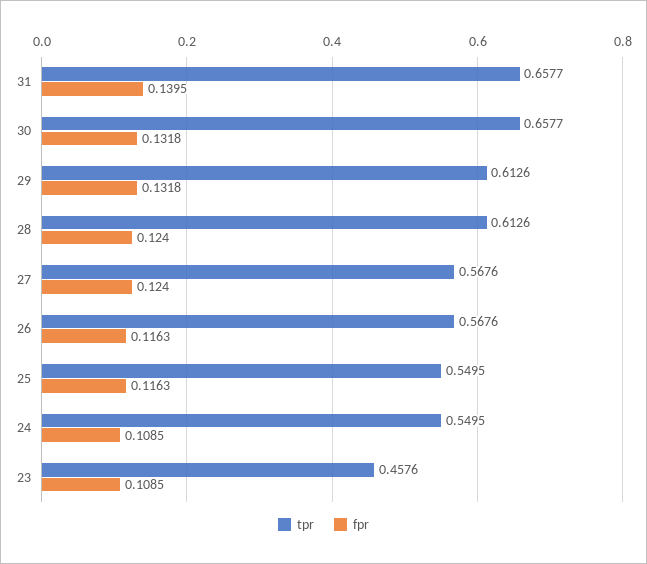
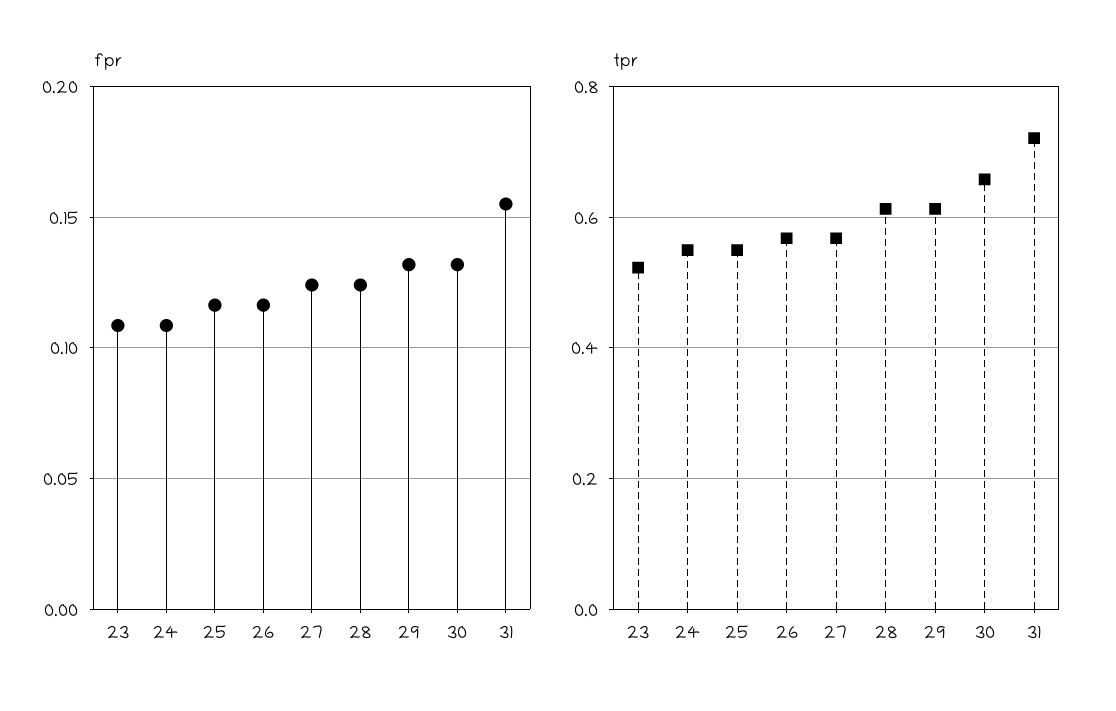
  {
    "tpr": {
-     "31": 0.6577,
+     "31": 0.72,
      "30": 0.6577,
      "29": 0.6126,
      "28": 0.6126,
      "27": 0.5676,
      "26": 0.5676,
      "25": 0.5495,
      "24": 0.5495,
-     "23": 0.4576
+     "23": 0.52
    },
    "fpr": {
-     "31": 0.1395,
+     "31": 0.155,
      "30": 0.1318,
      "29": 0.1318,
      "28": 0.124,
      "27": 0.124,
      "26": 0.1163,
      "25": 0.1163,
      "24": 0.1085,
      "23": 0.1085
    }
  }

